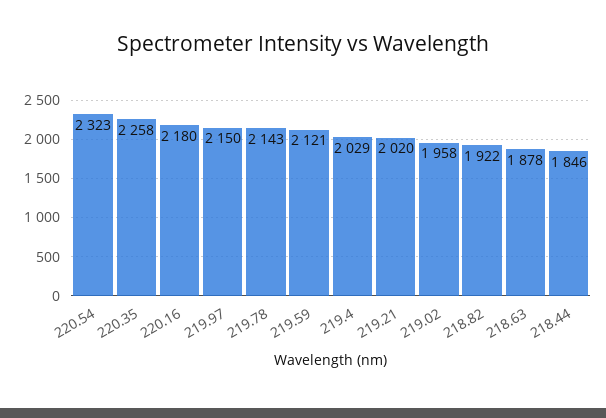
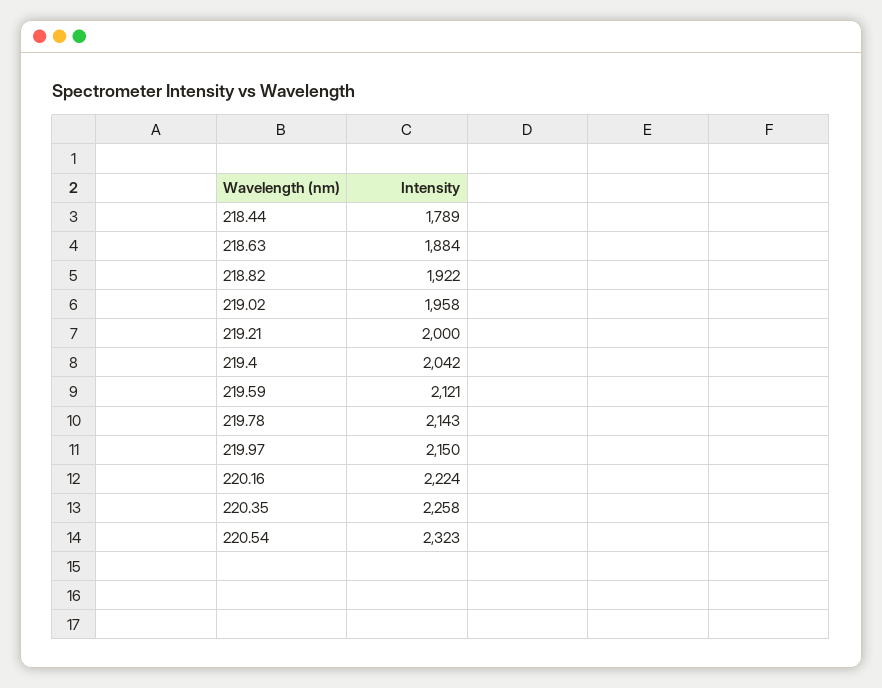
  {
    "220.54": 2323,
    "220.35": 2258,
-   "220.16": 2180,
+   "220.16": 2224,
    "219.97": 2150,
    "219.78": 2143,
    "219.59": 2121,
-   "219.4": 2029,
+   "219.4": 2042,
-   "219.21": 2020,
+   "219.21": 2000,
    "219.02": 1958,
    "218.82": 1922,
-   "218.63": 1878,
+   "218.63": 1884,
-   "218.44": 1846
+   "218.44": 1789
  }

